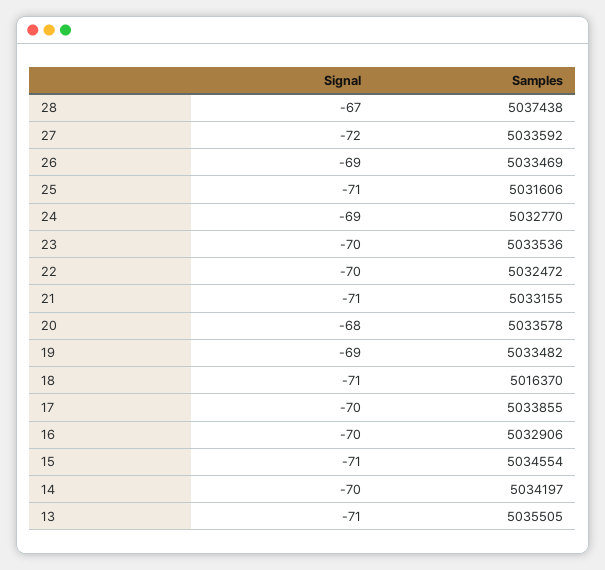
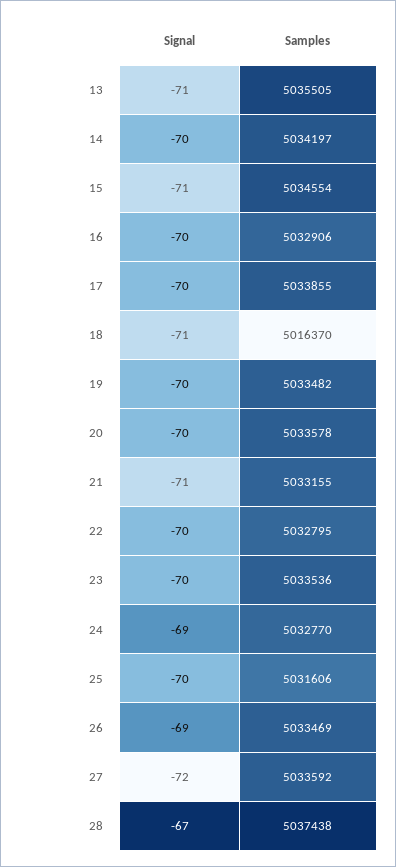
  {
    "Signal": {
      "28": -67,
      "27": -72,
      "26": -69,
-     "25": -71,
+     "25": -70,
      "24": -69,
      "23": -70,
      "22": -70,
      "21": -71,
-     "20": -68,
+     "20": -70,
-     "19": -69,
+     "19": -70,
      "18": -71,
      "17": -70,
      "16": -70,
      "15": -71,
      "14": -70,
      "13": -71
    },
    "Samples": {
      "28": 5037438,
      "27": 5033592,
      "26": 5033469,
      "25": 5031606,
      "24": 5032770,
      "23": 5033536,
-     "22": 5032472,
+     "22": 5032795,
      "21": 5033155,
      "20": 5033578,
      "19": 5033482,
      "18": 5016370,
      "17": 5033855,
      "16": 5032906,
      "15": 5034554,
      "14": 5034197,
      "13": 5035505
    }
  }

